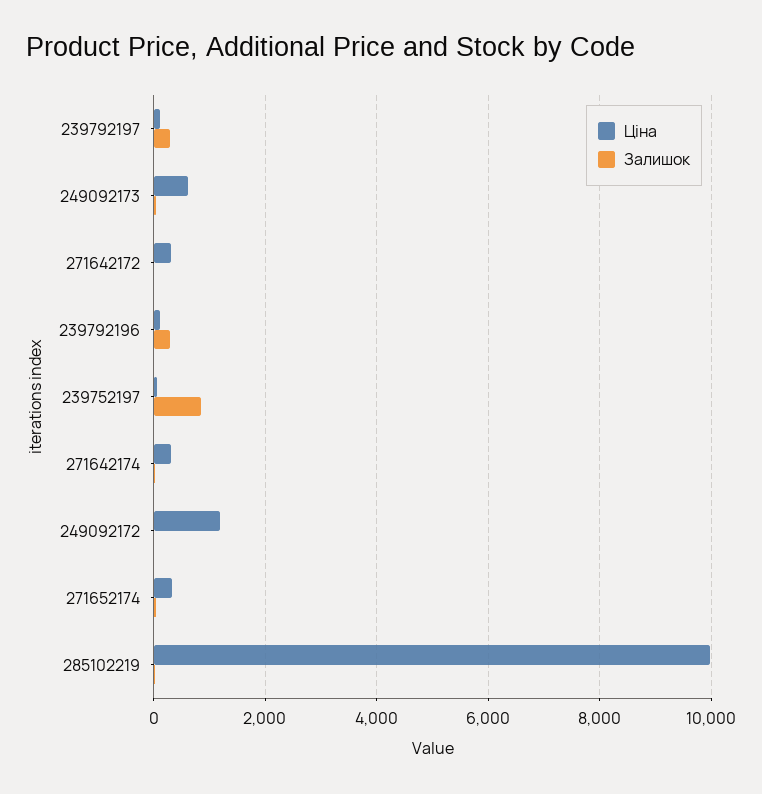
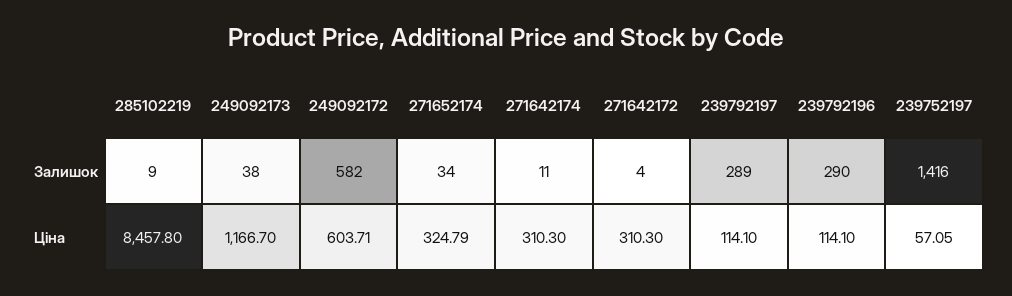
  {
    "Ціна": {
      "239792197": 114.1,
-     "249092173": 600,
+     "249092173": 1166.7,
      "271642172": 310.3,
      "239792196": 114.1,
      "239752197": 57.05,
      "271642174": 310.3,
-     "249092172": 1200,
+     "249092172": 603.71,
      "271652174": 324.79,
-     "285102219": 10000
+     "285102219": 8457.8
    },
    "Залишок": {
      "239792197": 289,
      "249092173": 38,
      "271642172": 4,
      "239792196": 290,
-     "239752197": 800,
+     "239752197": 1416,
      "271642174": 11,
-     "249092172": 0,
+     "249092172": 582,
      "271652174": 34,
      "285102219": 9
    }
  }

